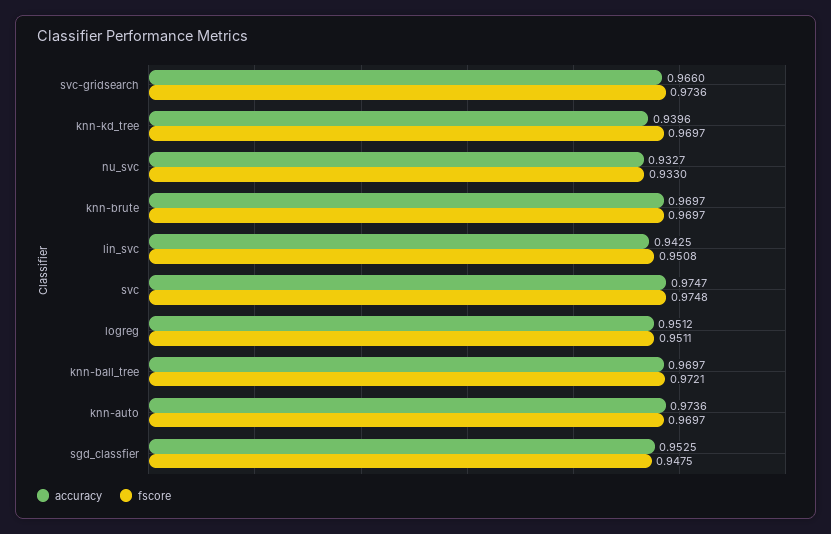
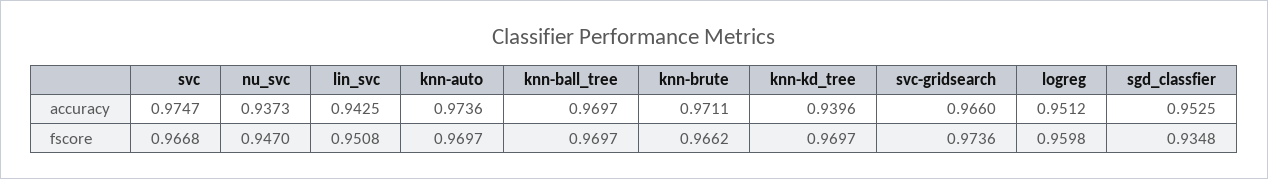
  {
    "accuracy": {
      "svc-gridsearch": 0.966,
      "knn-kd_tree": 0.9396,
-     "nu_svc": 0.9327,
+     "nu_svc": 0.9373,
-     "knn-brute": 0.9697,
+     "knn-brute": 0.9711,
      "lin_svc": 0.9425,
      "svc": 0.9747,
      "logreg": 0.9512,
      "knn-ball_tree": 0.9697,
      "knn-auto": 0.9736,
      "sgd_classfier": 0.9525
    },
    "fscore": {
      "svc-gridsearch": 0.9736,
      "knn-kd_tree": 0.9697,
-     "nu_svc": 0.933,
+     "nu_svc": 0.947,
-     "knn-brute": 0.9697,
+     "knn-brute": 0.9662,
      "lin_svc": 0.9508,
-     "svc": 0.9748,
+     "svc": 0.9668,
-     "logreg": 0.9511,
+     "logreg": 0.9598,
-     "knn-ball_tree": 0.9721,
+     "knn-ball_tree": 0.9697,
      "knn-auto": 0.9697,
-     "sgd_classfier": 0.9475
+     "sgd_classfier": 0.9348
    }
  }

